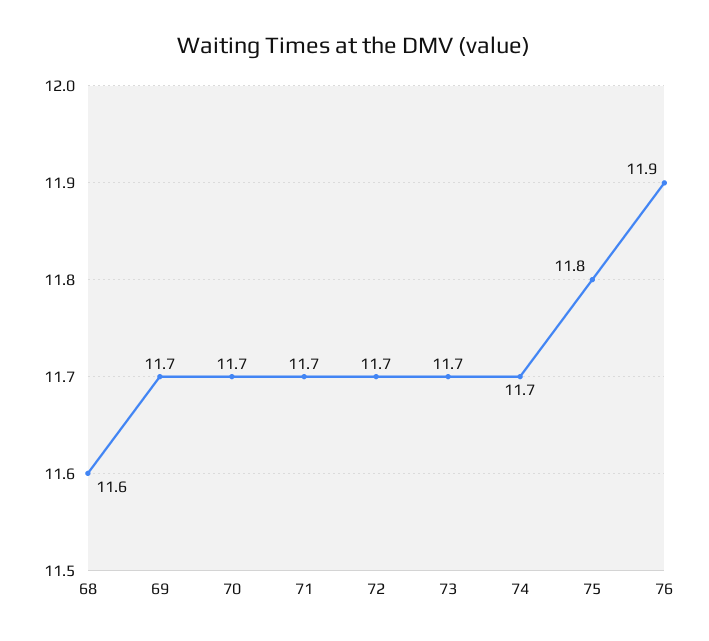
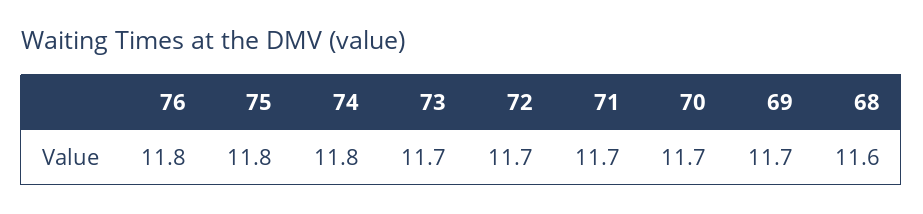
  {
    "68": 11.6,
    "69": 11.7,
    "70": 11.7,
    "71": 11.7,
    "72": 11.7,
    "73": 11.7,
-   "74": 11.7,
+   "74": 11.8,
    "75": 11.8,
-   "76": 11.9
+   "76": 11.8
  }

